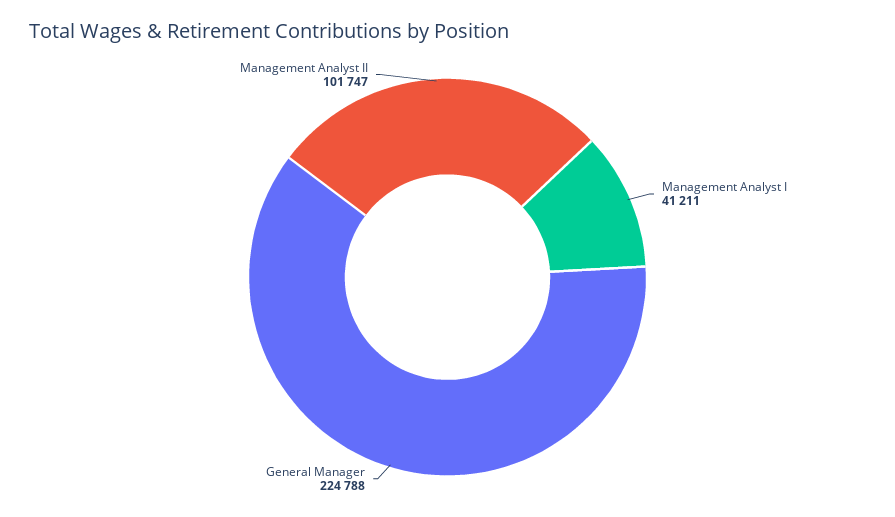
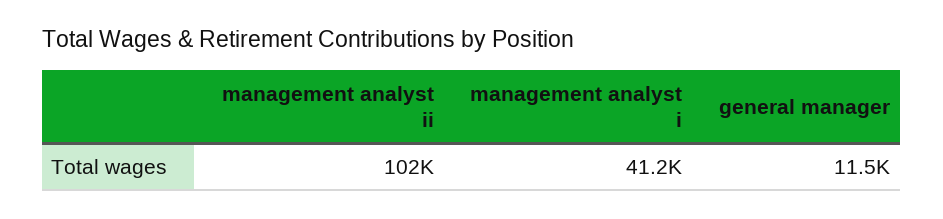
  {
    "Management Analyst I": 41211,
-   "General Manager": 224788,
+   "General Manager": 11500,
    "Management Analyst II": 101747
  }

